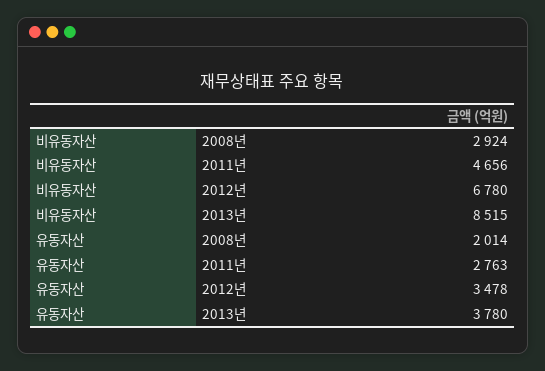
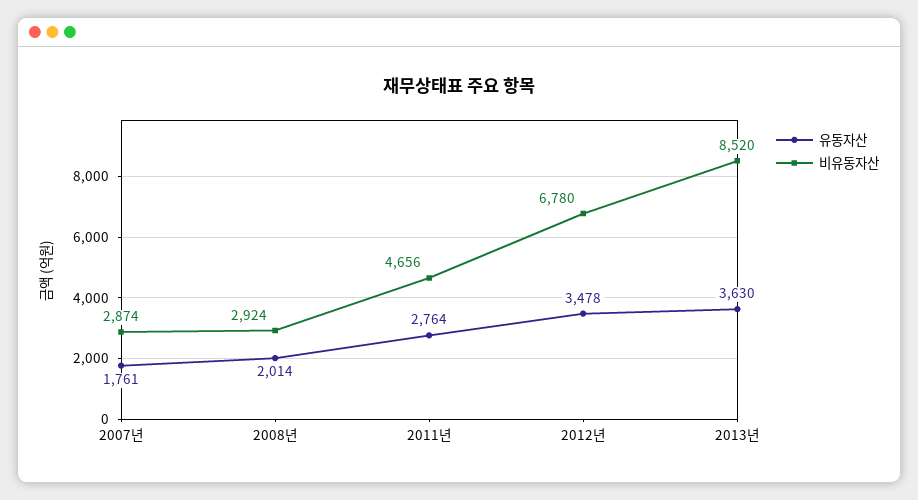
  {
    "비유동자산": {
      "2008년": 2924,
      "2011년": 4656,
      "2012년": 6780,
-     "2013년": 8515
+     "2013년": 8520,
+     "2007년": 2874
    },
    "유동자산": {
      "2008년": 2014,
-     "2011년": 2763,
+     "2011년": 2764,
      "2012년": 3478,
-     "2013년": 3780
+     "2013년": 3630,
+     "2007년": 1761
    }
  }

